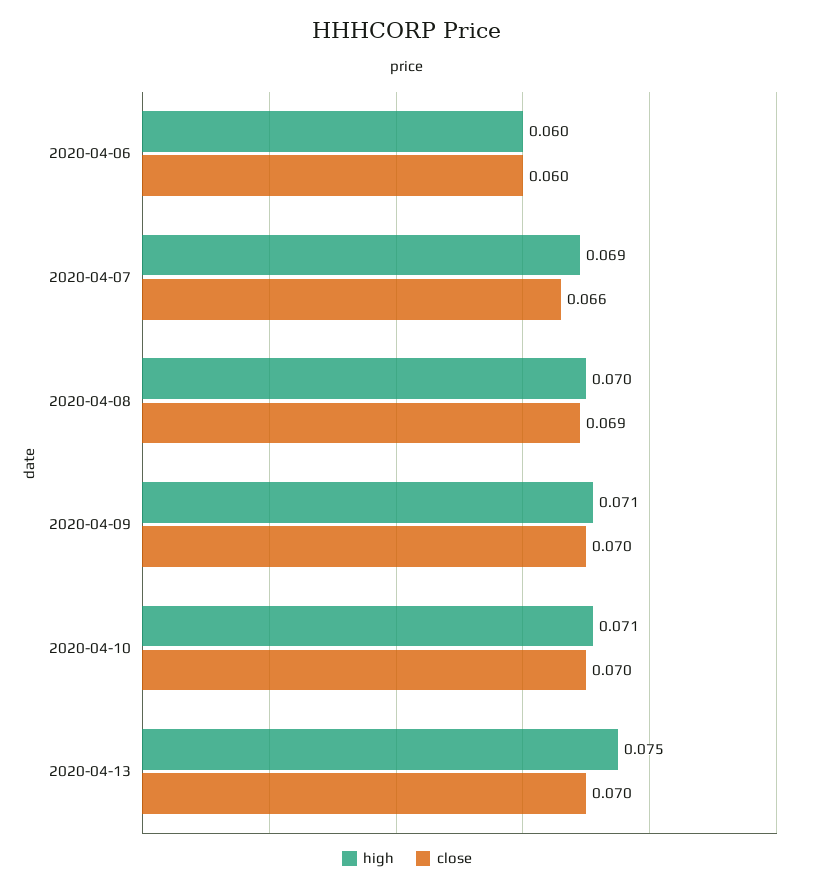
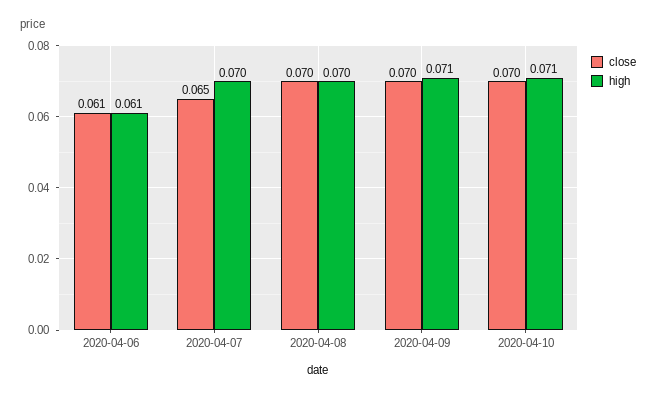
  {
    "high": {
-     "2020-04-06": 0.06,
+     "2020-04-06": 0.061,
-     "2020-04-07": 0.069,
+     "2020-04-07": 0.07,
      "2020-04-08": 0.07,
      "2020-04-09": 0.071,
-     "2020-04-10": 0.071,
+     "2020-04-10": 0.071
-     "2020-04-13": 0.075
    },
    "close": {
-     "2020-04-06": 0.06,
+     "2020-04-06": 0.061,
-     "2020-04-07": 0.066,
+     "2020-04-07": 0.065,
-     "2020-04-08": 0.069,
+     "2020-04-08": 0.07,
      "2020-04-09": 0.07,
-     "2020-04-10": 0.07,
+     "2020-04-10": 0.07
-     "2020-04-13": 0.07
    }
  }

